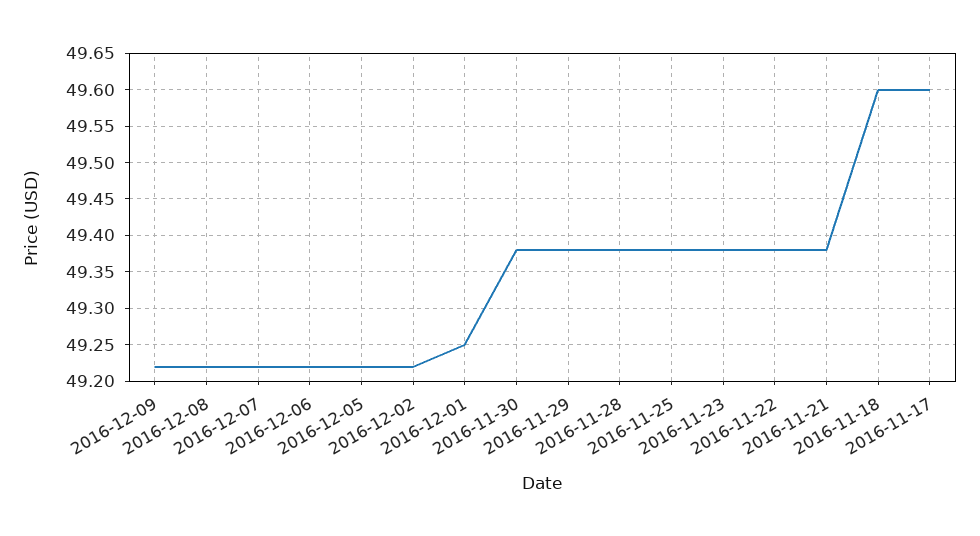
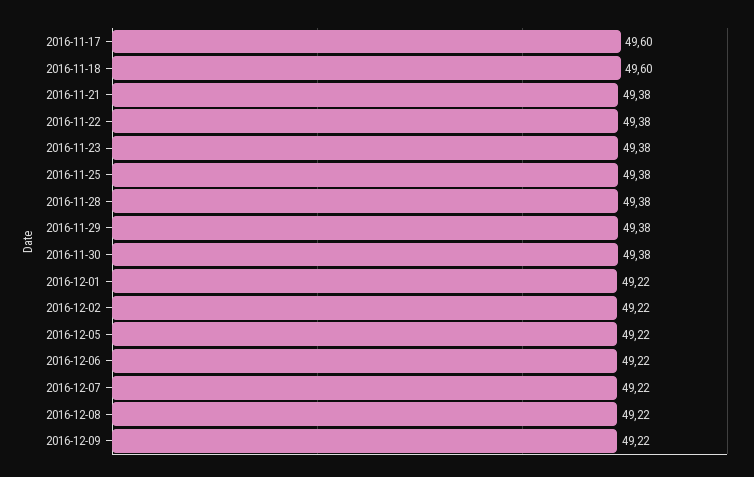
  {
    "2016-12-09": 49.22,
    "2016-12-08": 49.22,
    "2016-12-07": 49.22,
    "2016-12-06": 49.22,
    "2016-12-05": 49.22,
    "2016-12-02": 49.22,
-   "2016-12-01": 49.25,
+   "2016-12-01": 49.22,
    "2016-11-30": 49.38,
    "2016-11-29": 49.38,
    "2016-11-28": 49.38,
    "2016-11-25": 49.38,
    "2016-11-23": 49.38,
    "2016-11-22": 49.38,
    "2016-11-21": 49.38,
    "2016-11-18": 49.6,
    "2016-11-17": 49.6
  }

